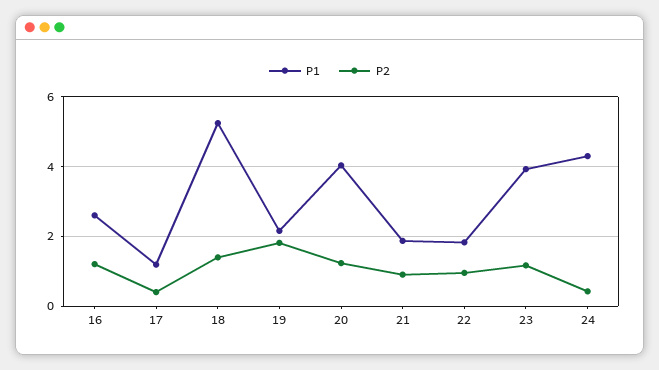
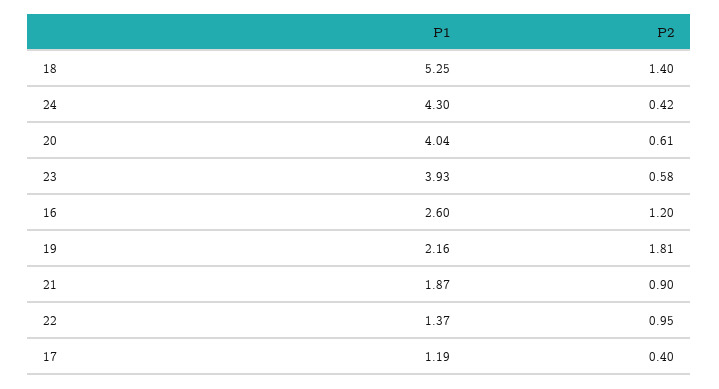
  {
    "P1": {
      "16": 2.6,
      "17": 1.19,
      "18": 5.25,
      "19": 2.16,
      "20": 4.04,
      "21": 1.87,
-     "22": 1.8,
+     "22": 1.37,
      "23": 3.93,
      "24": 4.3
    },
    "P2": {
      "16": 1.2,
      "17": 0.4,
      "18": 1.4,
      "19": 1.81,
-     "20": 1.2,
+     "20": 0.61,
      "21": 0.9,
      "22": 0.95,
-     "23": 1.2,
+     "23": 0.58,
      "24": 0.42
    }
  }

